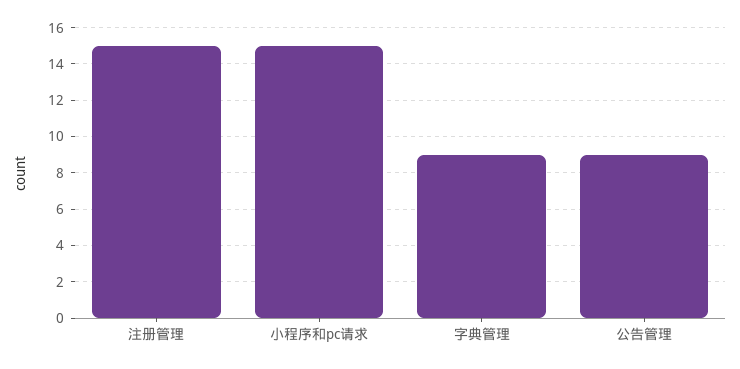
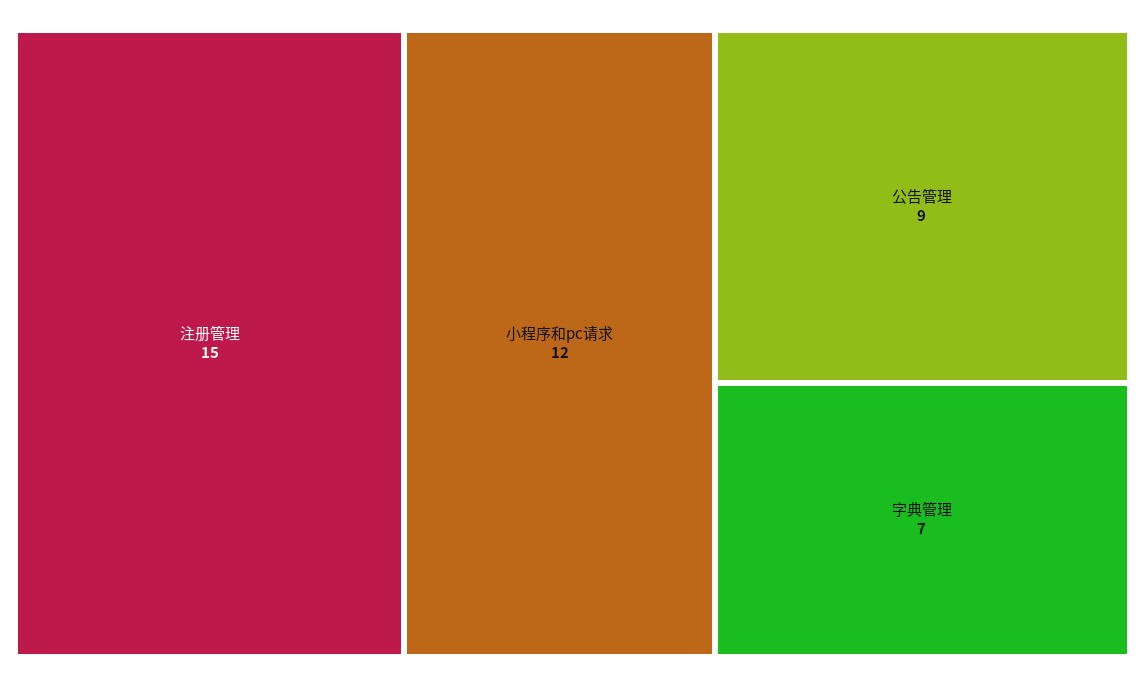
  {
    "注册管理": 15,
-   "小程序和pc请求": 15,
+   "小程序和pc请求": 12,
-   "字典管理": 9,
+   "字典管理": 7,
    "公告管理": 9
  }

